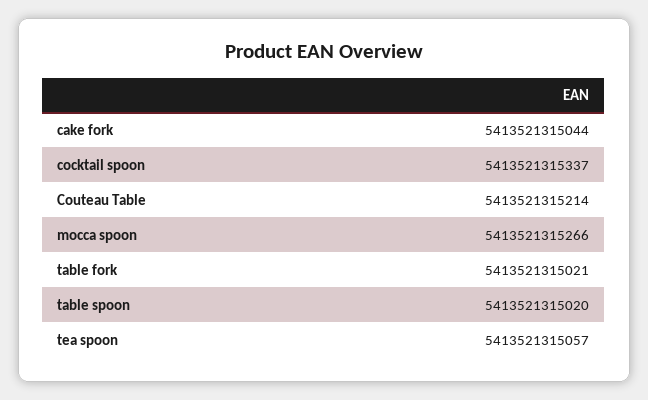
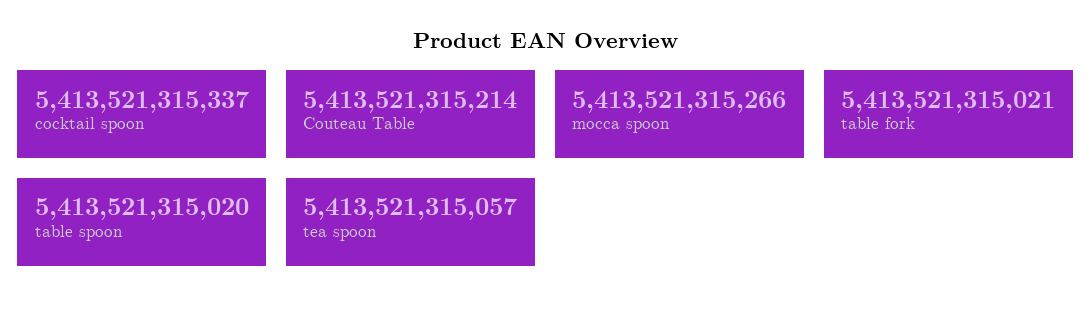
  {
-   "cake fork": 5413521315044,
    "cocktail spoon": 5413521315337,
    "Couteau Table": 5413521315214,
    "mocca spoon": 5413521315266,
    "table fork": 5413521315021,
    "table spoon": 5413521315020,
    "tea spoon": 5413521315057
  }

